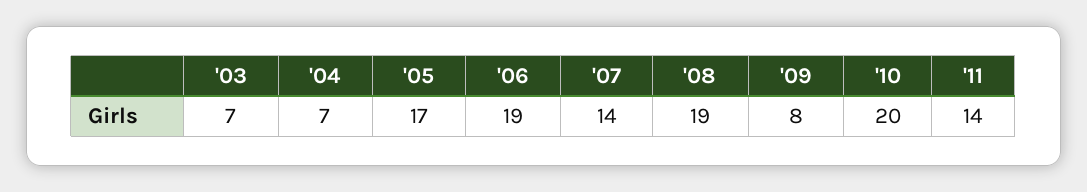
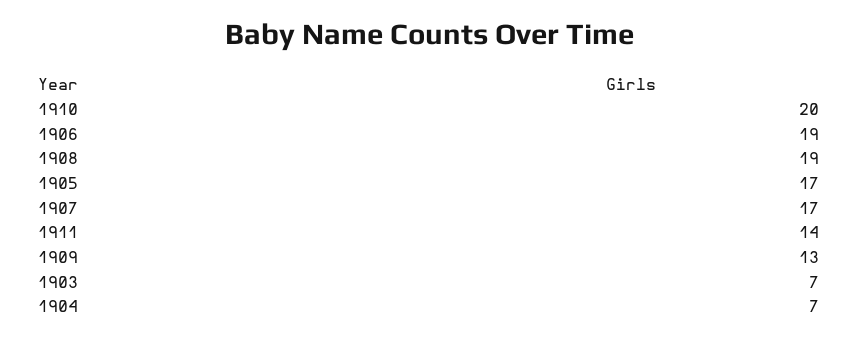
  {
    "'03": 7,
    "'04": 7,
    "'05": 17,
    "'06": 19,
-   "'07": 14,
+   "'07": 17,
    "'08": 19,
-   "'09": 8,
+   "'09": 13,
    "'10": 20,
    "'11": 14
  }

